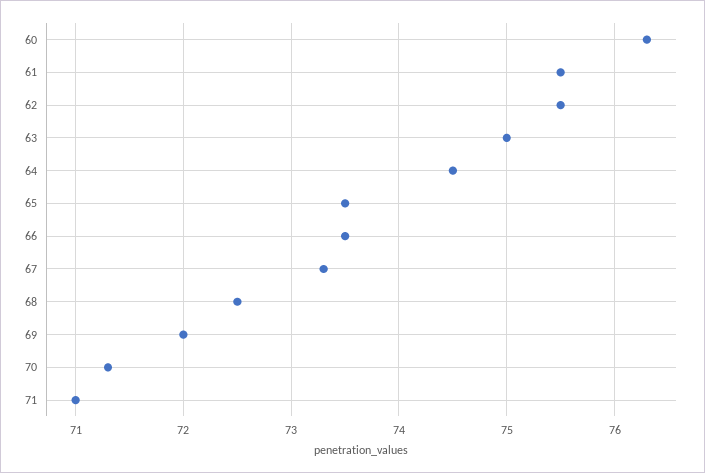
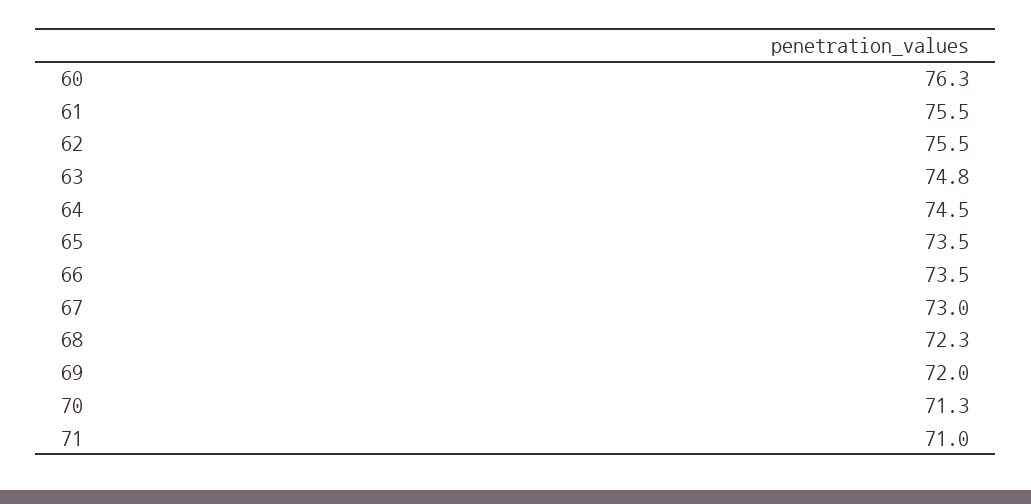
  {
    "60": 76.3,
    "61": 75.5,
    "62": 75.5,
-   "63": 75,
+   "63": 74.8,
    "64": 74.5,
    "65": 73.5,
    "66": 73.5,
-   "67": 73.3,
+   "67": 73,
-   "68": 72.5,
+   "68": 72.3,
    "69": 72,
    "70": 71.3,
    "71": 71
  }

